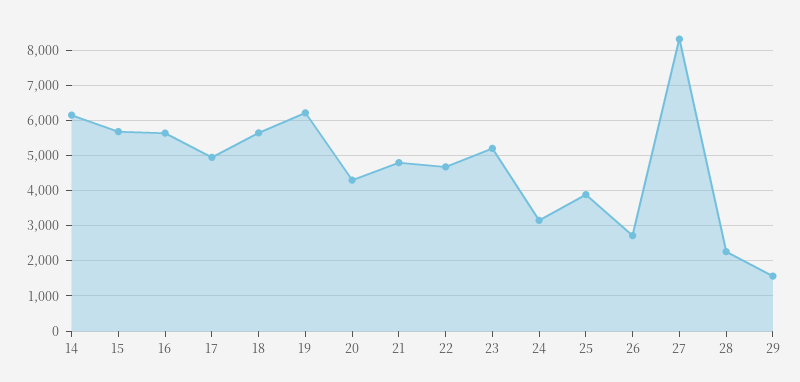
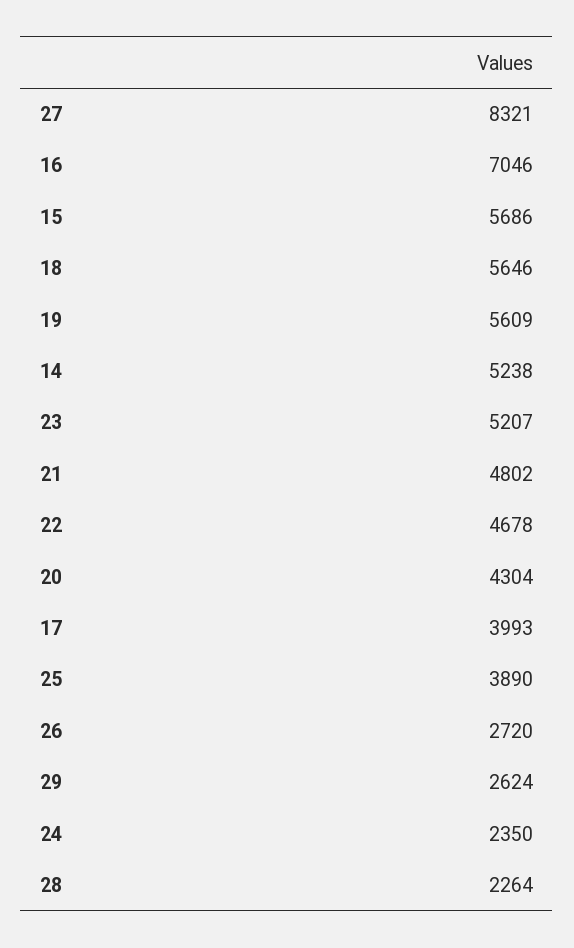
  {
-   "14": 6200,
+   "14": 5238,
    "15": 5686,
-   "16": 5600,
+   "16": 7046,
-   "17": 5000,
+   "17": 3993,
    "18": 5646,
-   "19": 6200,
+   "19": 5609,
    "20": 4304,
    "21": 4802,
    "22": 4678,
    "23": 5207,
-   "24": 3200,
+   "24": 2350,
    "25": 3890,
    "26": 2720,
    "27": 8321,
    "28": 2264,
-   "29": 1600
+   "29": 2624
  }

